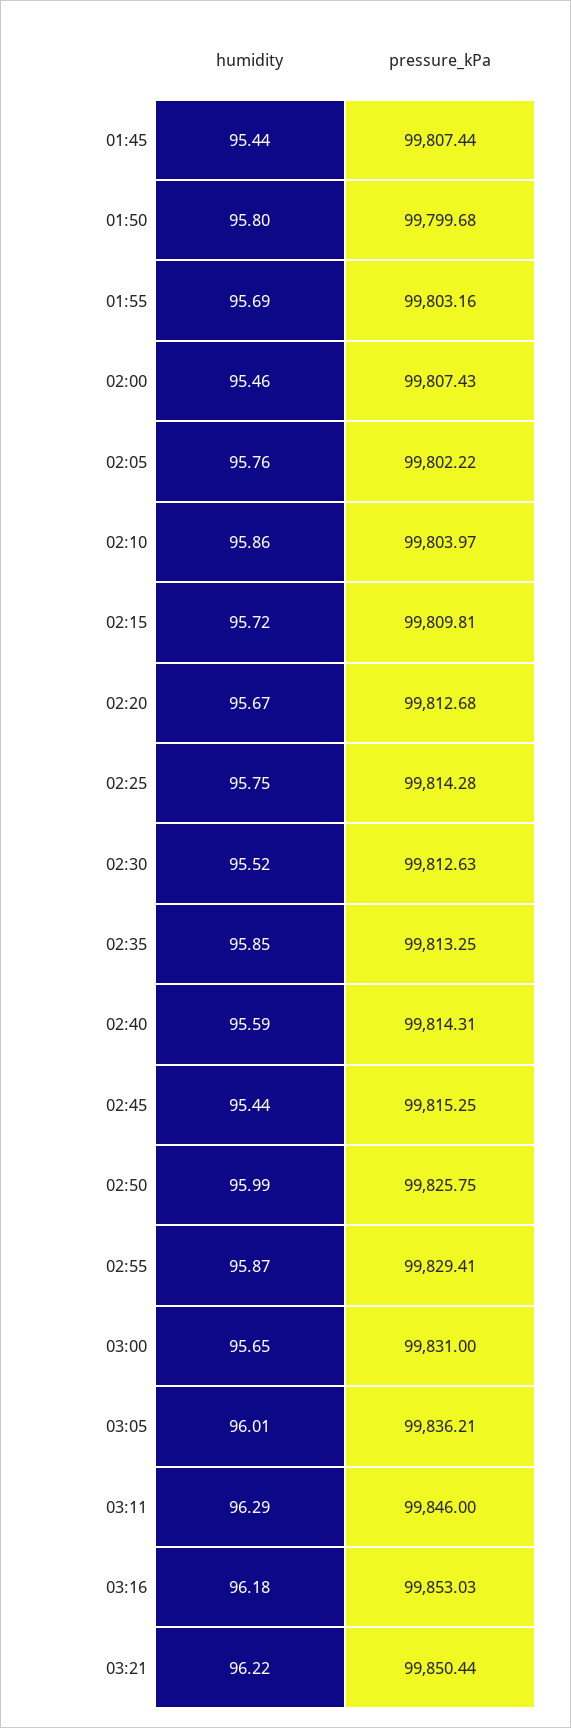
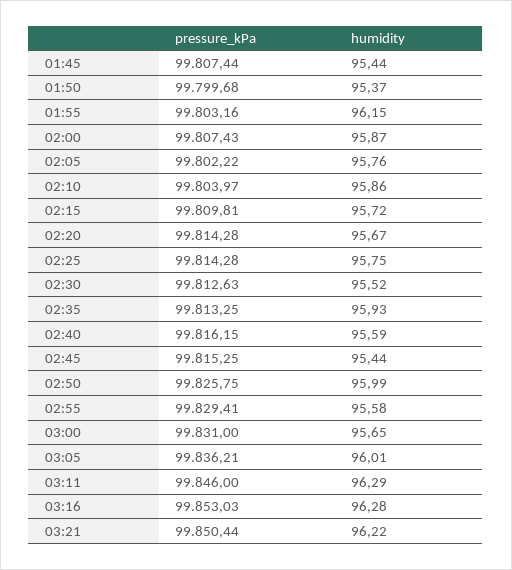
  {
    "humidity": {
      "01:45": 95.44,
-     "01:50": 95.8,
+     "01:50": 95.37,
-     "01:55": 95.69,
+     "01:55": 96.15,
-     "02:00": 95.46,
+     "02:00": 95.87,
      "02:05": 95.76,
      "02:10": 95.86,
      "02:15": 95.72,
      "02:20": 95.67,
      "02:25": 95.75,
      "02:30": 95.52,
-     "02:35": 95.85,
+     "02:35": 95.93,
      "02:40": 95.59,
      "02:45": 95.44,
      "02:50": 95.99,
-     "02:55": 95.87,
+     "02:55": 95.58,
      "03:00": 95.65,
      "03:05": 96.01,
      "03:11": 96.29,
-     "03:16": 96.18,
+     "03:16": 96.28,
      "03:21": 96.22
    },
    "pressure_kPa": {
      "01:45": 99807.44,
      "01:50": 99799.68,
      "01:55": 99803.16,
      "02:00": 99807.43,
      "02:05": 99802.22,
      "02:10": 99803.97,
      "02:15": 99809.81,
-     "02:20": 99812.68,
+     "02:20": 99814.28,
      "02:25": 99814.28,
      "02:30": 99812.63,
      "02:35": 99813.25,
-     "02:40": 99814.31,
+     "02:40": 99816.15,
      "02:45": 99815.25,
      "02:50": 99825.75,
      "02:55": 99829.41,
      "03:00": 99831,
      "03:05": 99836.21,
      "03:11": 99846,
      "03:16": 99853.03,
      "03:21": 99850.44
    }
  }

